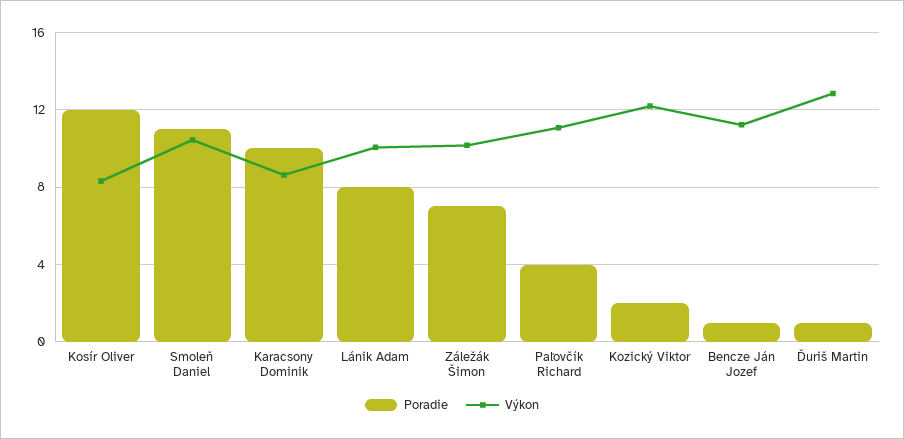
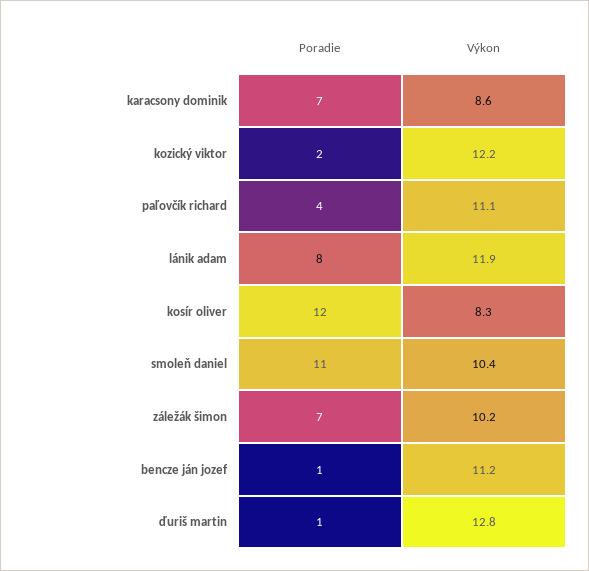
  {
    "Poradie": {
      "Kosír Oliver": 12,
      "Smoleň Daniel": 11,
-     "Karacsony Dominik": 10,
+     "Karacsony Dominik": 7,
      "Lánik Adam": 8,
      "Záležák Šimon": 7,
      "Paľovčík Richard": 4,
      "Kozický Viktor": 2,
      "Bencze Ján Jozef": 1,
      "Ďuriš Martin": 1
    },
    "Výkon": {
      "Kosír Oliver": 8.3,
      "Smoleň Daniel": 10.4,
      "Karacsony Dominik": 8.6,
-     "Lánik Adam": 10,
+     "Lánik Adam": 11.9,
      "Záležák Šimon": 10.2,
      "Paľovčík Richard": 11.1,
      "Kozický Viktor": 12.2,
      "Bencze Ján Jozef": 11.2,
      "Ďuriš Martin": 12.8
    }
  }

